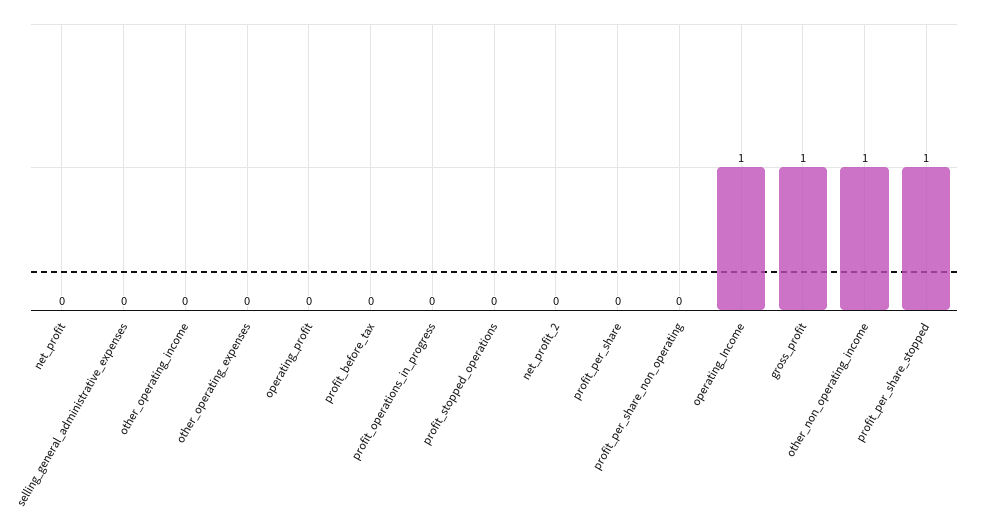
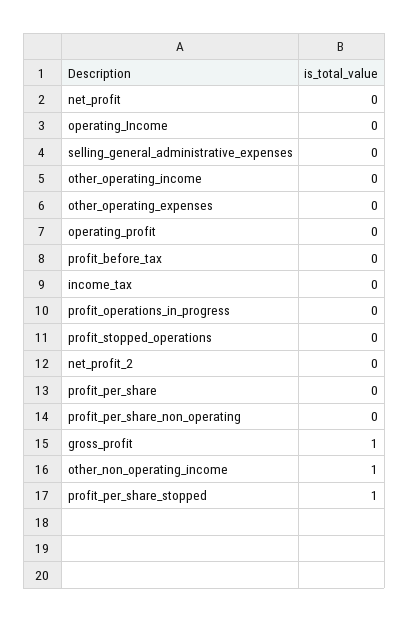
  {
    "net_profit": 0,
    "selling_general_administrative_expenses": 0,
    "other_operating_income": 0,
    "other_operating_expenses": 0,
    "operating_profit": 0,
    "profit_before_tax": 0,
    "profit_operations_in_progress": 0,
    "profit_stopped_operations": 0,
    "net_profit_2": 0,
    "profit_per_share": 0,
    "profit_per_share_non_operating": 0,
-   "operating_Income": 1,
+   "operating_Income": 0,
    "gross_profit": 1,
    "other_non_operating_income": 1,
-   "profit_per_share_stopped": 1
+   "profit_per_share_stopped": 1,
+   "income_tax": 0
  }

